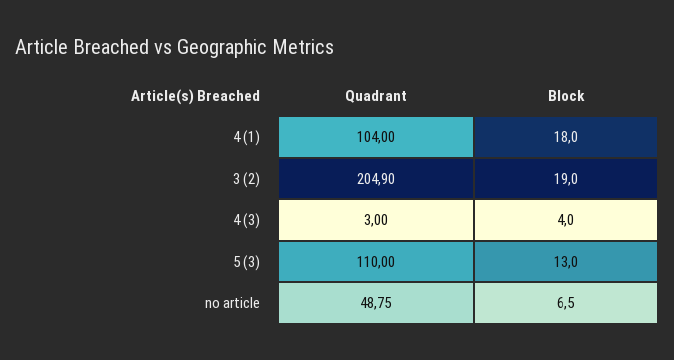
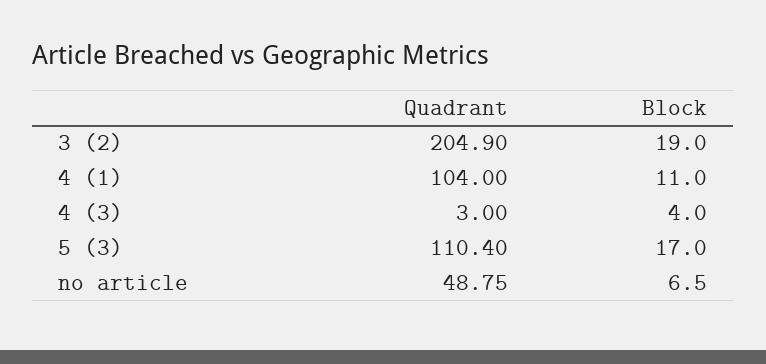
  {
    "Quadrant": {
      "4 (1)": 104,
      "3 (2)": 204.9,
      "4 (3)": 3,
-     "5 (3)": 110,
+     "5 (3)": 110.4,
      "no article": 48.75
    },
    "Block": {
-     "4 (1)": 18,
+     "4 (1)": 11,
      "3 (2)": 19,
      "4 (3)": 4,
-     "5 (3)": 13,
+     "5 (3)": 17,
      "no article": 6.5
    }
  }

